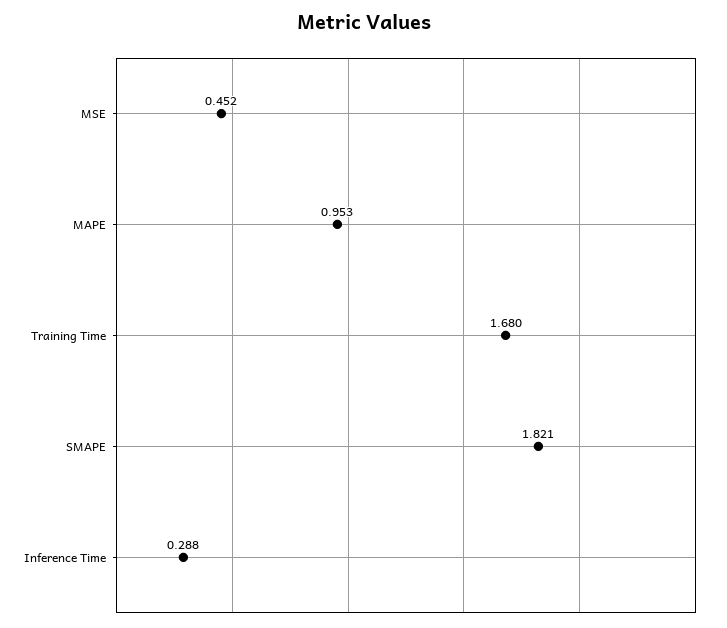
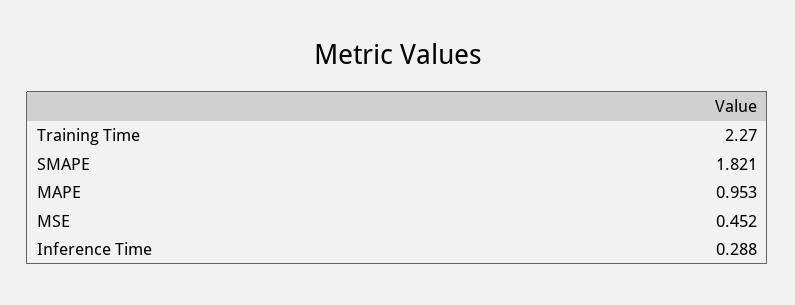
  {
    "MSE": 0.452,
    "MAPE": 0.953,
-   "Training Time": 1.68,
+   "Training Time": 2.27,
    "SMAPE": 1.821,
    "Inference Time": 0.288
  }

